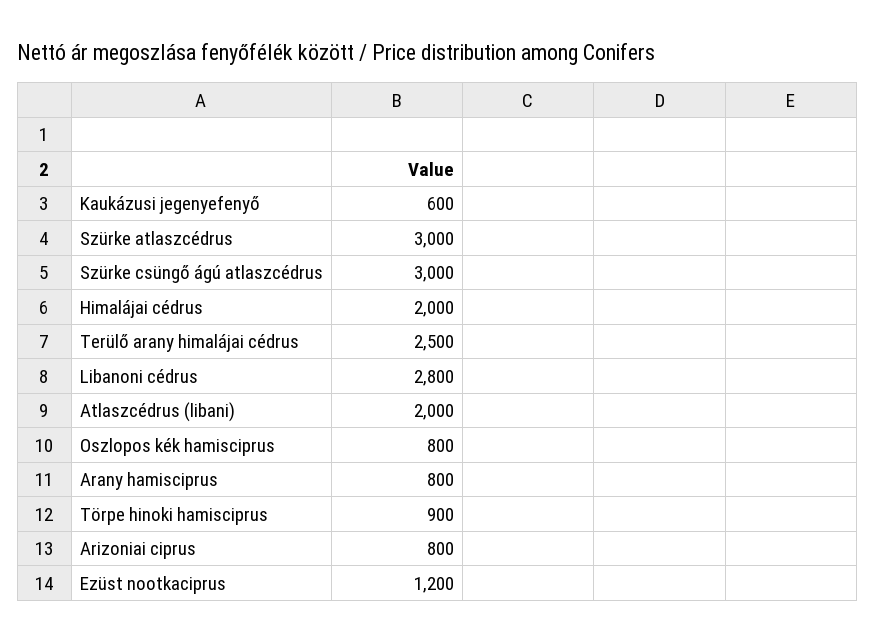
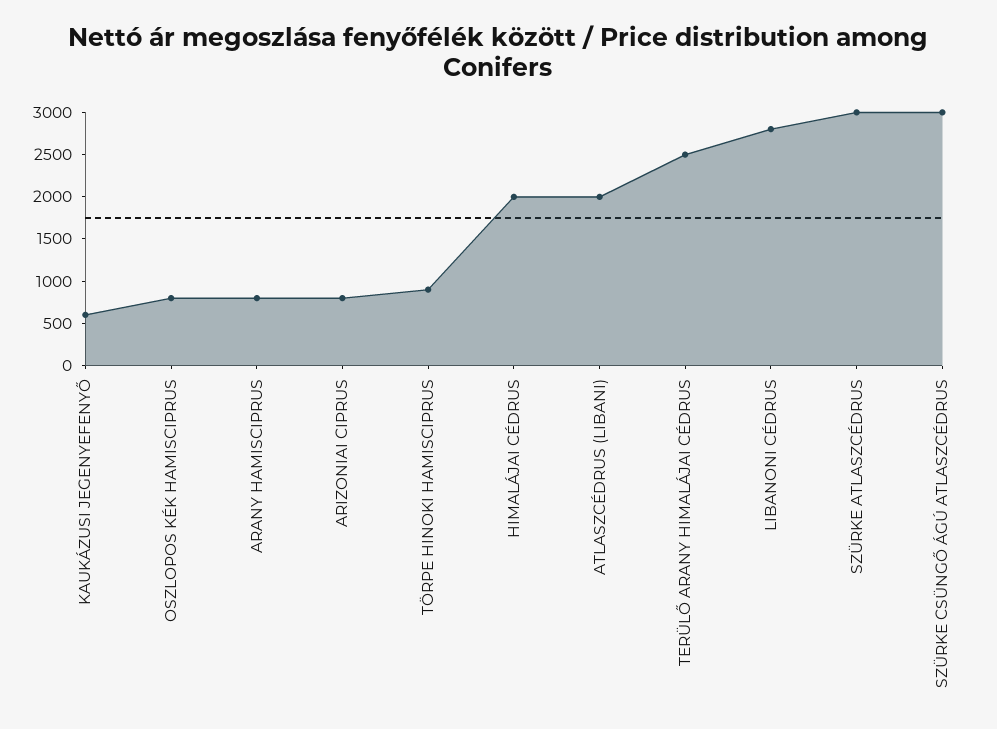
  {
    "Kaukázusi jegenyefenyő": 600,
    "Szürke atlaszcédrus": 3000,
    "Szürke csüngő ágú atlaszcédrus": 3000,
    "Himalájai cédrus": 2000,
    "Terülő arany himalájai cédrus": 2500,
    "Libanoni cédrus": 2800,
    "Atlaszcédrus (libani)": 2000,
    "Oszlopos kék hamisciprus": 800,
    "Arany hamisciprus": 800,
    "Törpe hinoki hamisciprus": 900,
-   "Arizoniai ciprus": 800,
+   "Arizoniai ciprus": 800
-   "Ezüst nootkaciprus": 1200
  }

